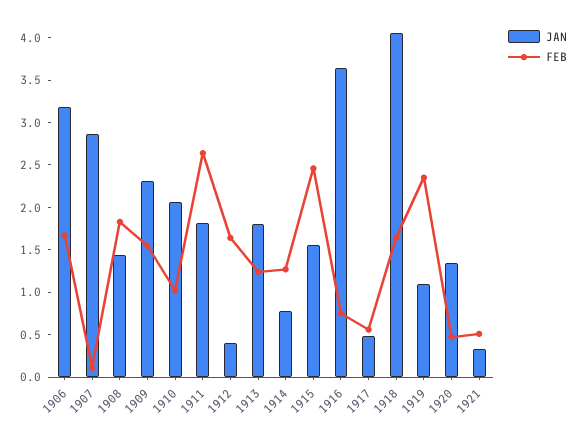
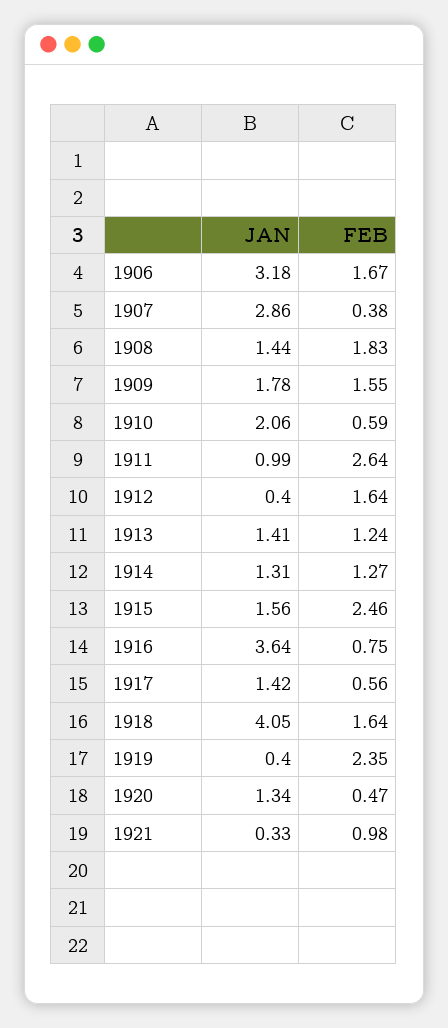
  {
    "JAN": {
      "1906": 3.18,
      "1907": 2.86,
      "1908": 1.44,
-     "1909": 2.3,
+     "1909": 1.78,
      "1910": 2.06,
-     "1911": 1.8,
+     "1911": 0.99,
      "1912": 0.4,
-     "1913": 1.8,
+     "1913": 1.41,
-     "1914": 0.8,
+     "1914": 1.31,
      "1915": 1.56,
      "1916": 3.64,
-     "1917": 0.5,
+     "1917": 1.42,
      "1918": 4.05,
-     "1919": 1.1,
+     "1919": 0.4,
      "1920": 1.34,
      "1921": 0.33
    },
    "FEB": {
      "1906": 1.67,
-     "1907": 0.1,
+     "1907": 0.38,
      "1908": 1.83,
      "1909": 1.55,
-     "1910": 1,
+     "1910": 0.59,
      "1911": 2.64,
      "1912": 1.64,
      "1913": 1.24,
      "1914": 1.27,
      "1915": 2.46,
      "1916": 0.75,
      "1917": 0.56,
      "1918": 1.64,
      "1919": 2.35,
      "1920": 0.47,
-     "1921": 0.5
+     "1921": 0.98
    }
  }

